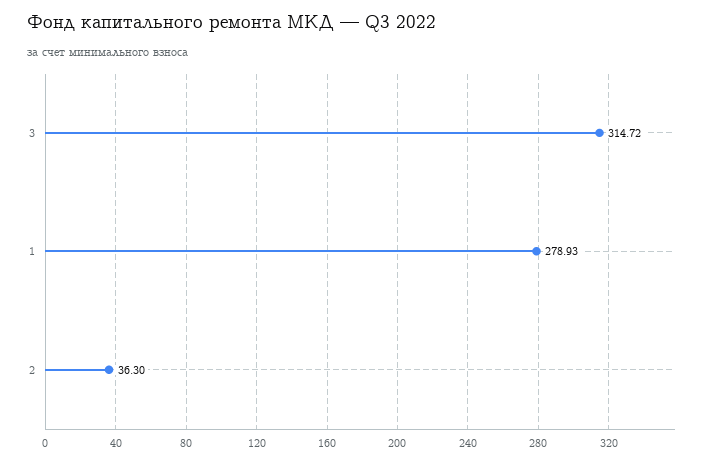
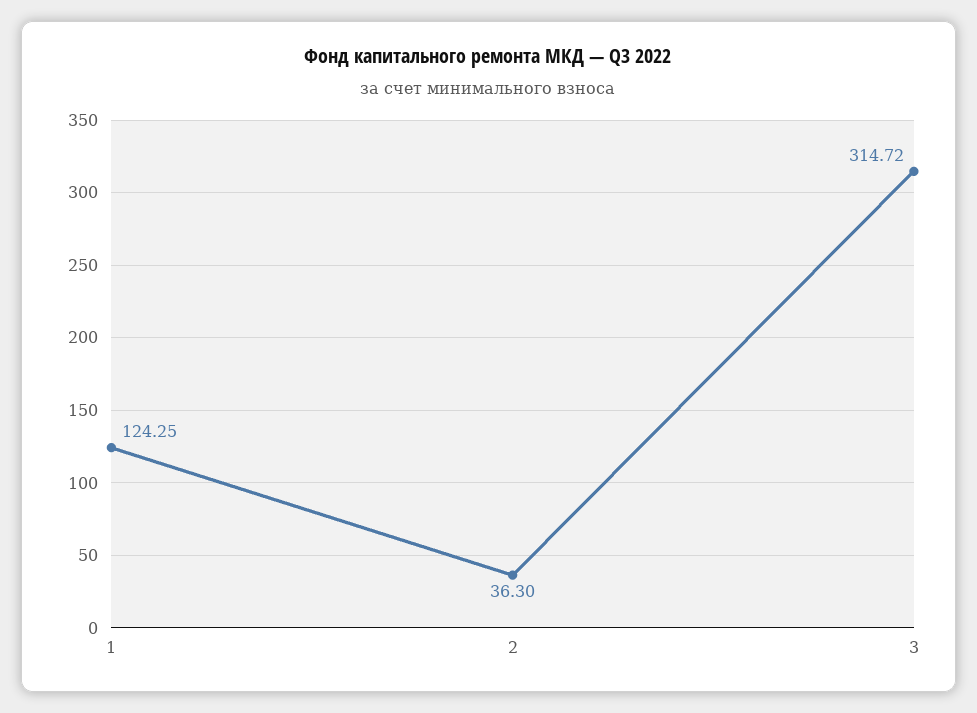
  {
    "3": 314.72,
-   "1": 278.93,
+   "1": 124.25,
    "2": 36.3
  }

